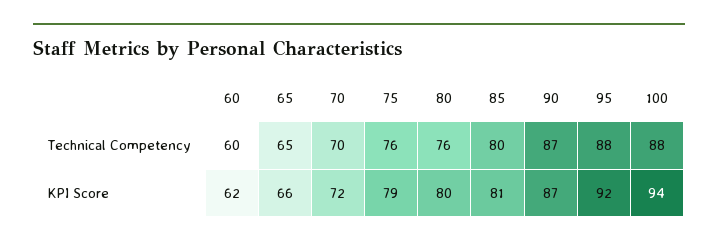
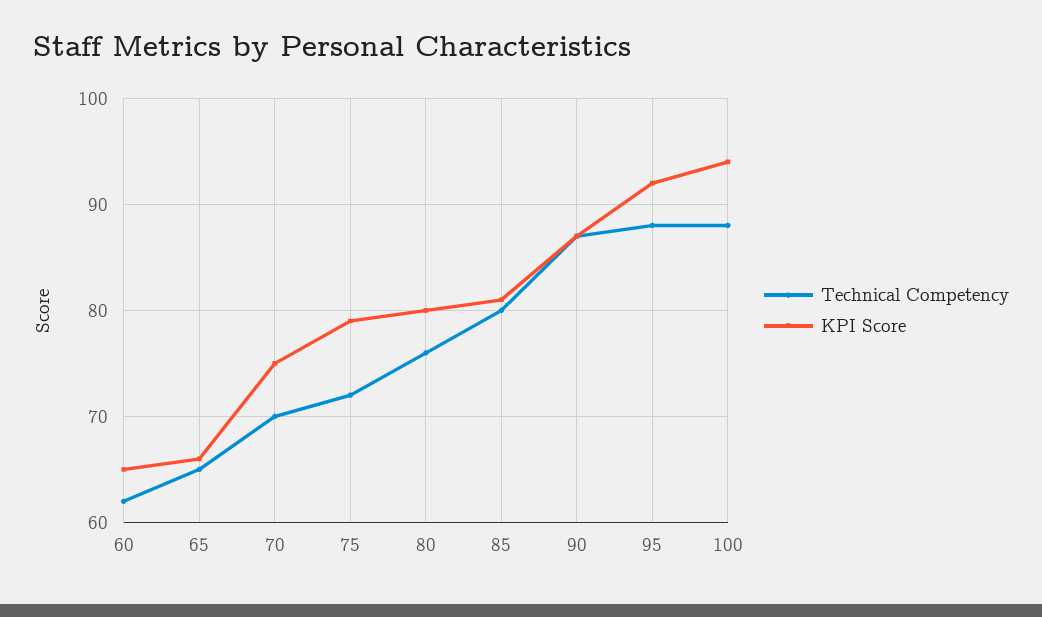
  {
    "Technical Competency": {
-     "60": 60,
+     "60": 62,
      "65": 65,
      "70": 70,
-     "75": 76,
+     "75": 72,
      "80": 76,
      "85": 80,
      "90": 87,
      "95": 88,
      "100": 88
    },
    "KPI Score": {
-     "60": 62,
+     "60": 65,
      "65": 66,
-     "70": 72,
+     "70": 75,
      "75": 79,
      "80": 80,
      "85": 81,
      "90": 87,
      "95": 92,
      "100": 94
    }
  }

